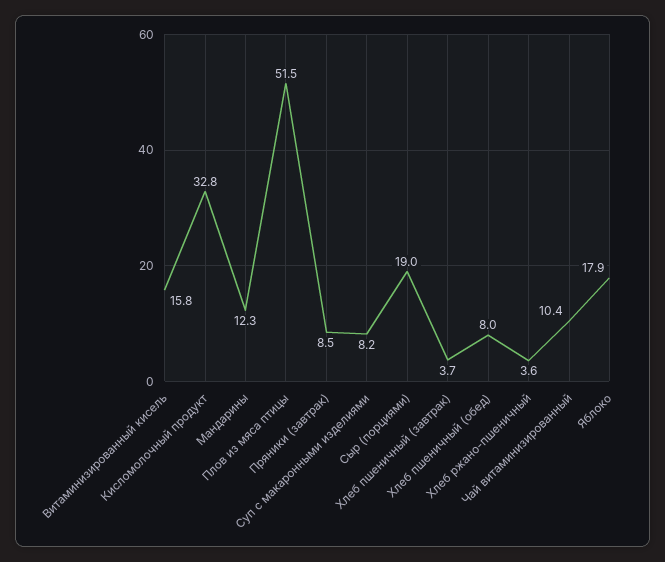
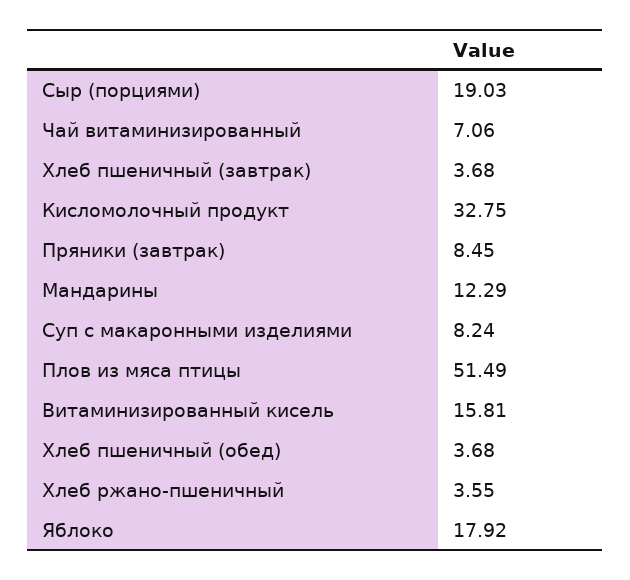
  {
    "Витаминизированный кисель": 15.81,
    "Кисломолочный продукт": 32.75,
    "Мандарины": 12.29,
    "Плов из мяса птицы": 51.49,
    "Пряники (завтрак)": 8.45,
    "Суп с макаронными изделиями": 8.24,
    "Сыр (порциями)": 19.03,
    "Хлеб пшеничный (завтрак)": 3.68,
-   "Хлеб пшеничный (обед)": 8,
+   "Хлеб пшеничный (обед)": 3.68,
    "Хлеб ржано-пшеничный": 3.55,
-   "Чай витаминизированный": 10.4,
+   "Чай витаминизированный": 7.06,
    "Яблоко": 17.92
  }

